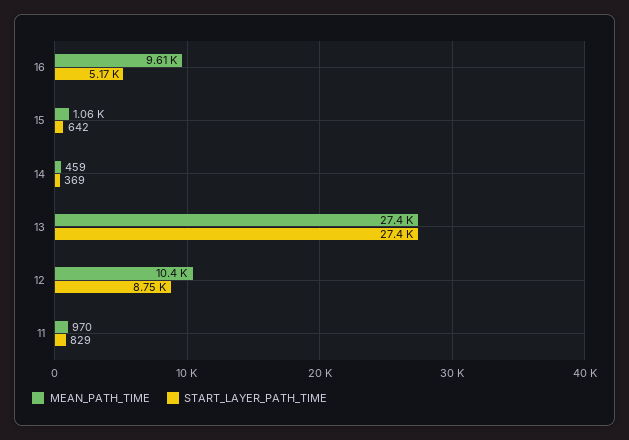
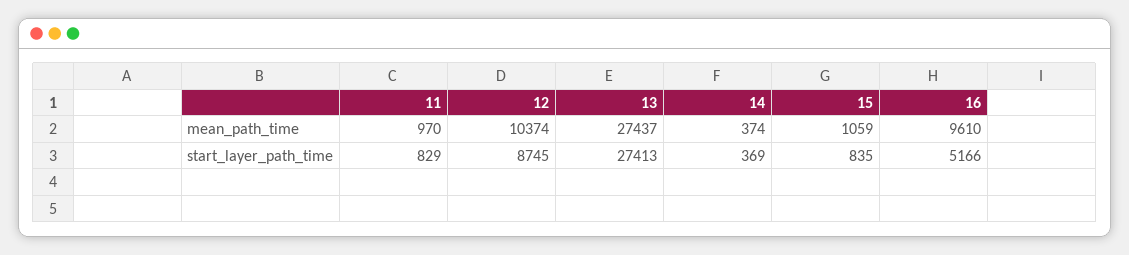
  {
    "MEAN_PATH_TIME": {
      "16": 9610,
      "15": 1059,
-     "14": 459,
+     "14": 374,
      "13": 27437,
      "12": 10374,
      "11": 970
    },
    "START_LAYER_PATH_TIME": {
      "16": 5166,
-     "15": 642,
+     "15": 835,
      "14": 369,
      "13": 27413,
      "12": 8745,
      "11": 829
    }
  }

